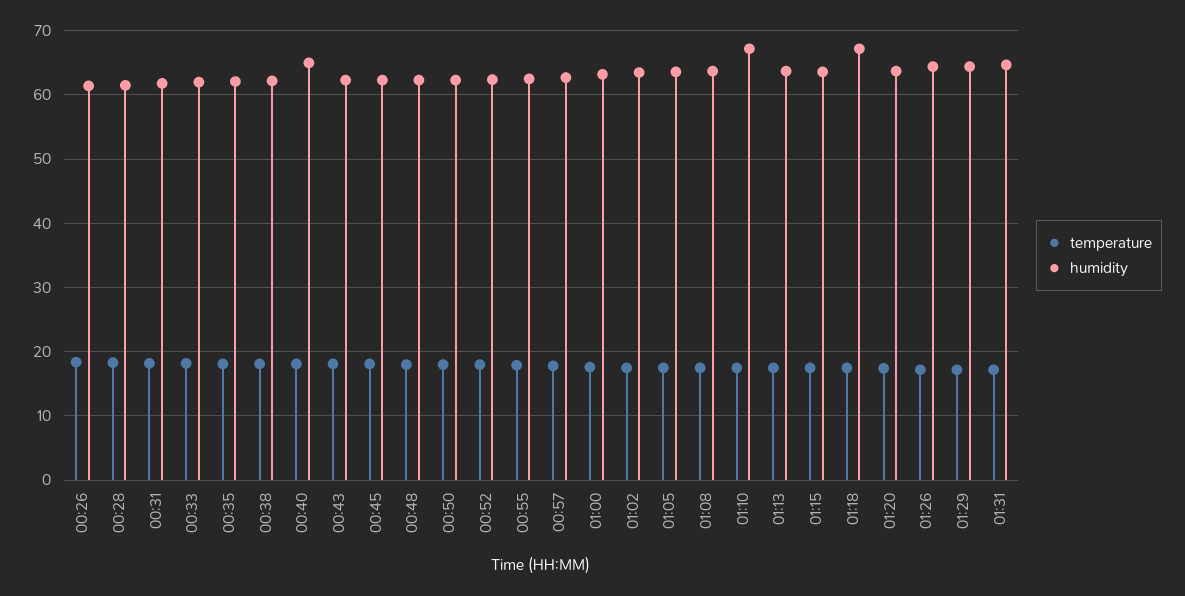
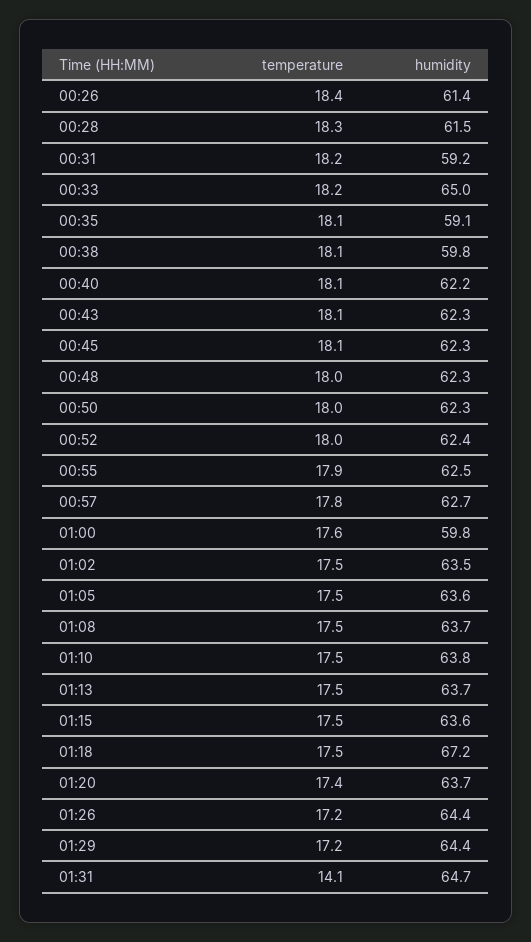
  {
    "temperature": {
      "00:26": 18.4,
      "00:28": 18.3,
      "00:31": 18.2,
      "00:33": 18.2,
      "00:35": 18.1,
      "00:38": 18.1,
      "00:40": 18.1,
      "00:43": 18.1,
      "00:45": 18.1,
      "00:48": 18,
      "00:50": 18,
      "00:52": 18,
      "00:55": 17.9,
      "00:57": 17.8,
      "01:00": 17.6,
      "01:02": 17.5,
      "01:05": 17.5,
      "01:08": 17.5,
      "01:10": 17.5,
      "01:13": 17.5,
      "01:15": 17.5,
      "01:18": 17.5,
      "01:20": 17.4,
      "01:26": 17.2,
      "01:29": 17.2,
-     "01:31": 17
+     "01:31": 14.1
    },
    "humidity": {
      "00:26": 61.4,
      "00:28": 61.5,
-     "00:31": 62,
+     "00:31": 59.2,
-     "00:33": 62,
+     "00:33": 65,
-     "00:35": 62,
+     "00:35": 59.1,
-     "00:38": 62,
+     "00:38": 59.8,
-     "00:40": 65,
+     "00:40": 62.2,
      "00:43": 62.3,
      "00:45": 62.3,
      "00:48": 62.3,
      "00:50": 62.3,
      "00:52": 62.4,
      "00:55": 62.5,
      "00:57": 62.7,
-     "01:00": 63,
+     "01:00": 59.8,
      "01:02": 63.5,
      "01:05": 63.6,
      "01:08": 63.7,
-     "01:10": 67,
+     "01:10": 63.8,
      "01:13": 63.7,
      "01:15": 63.6,
      "01:18": 67.2,
      "01:20": 63.7,
      "01:26": 64.4,
      "01:29": 64.4,
      "01:31": 64.7
    }
  }

